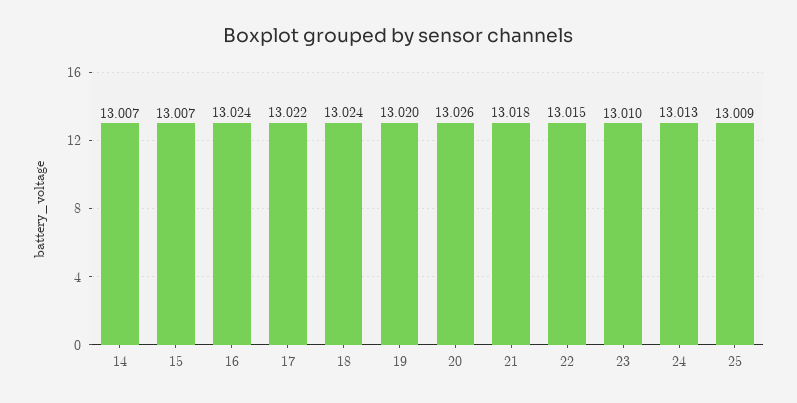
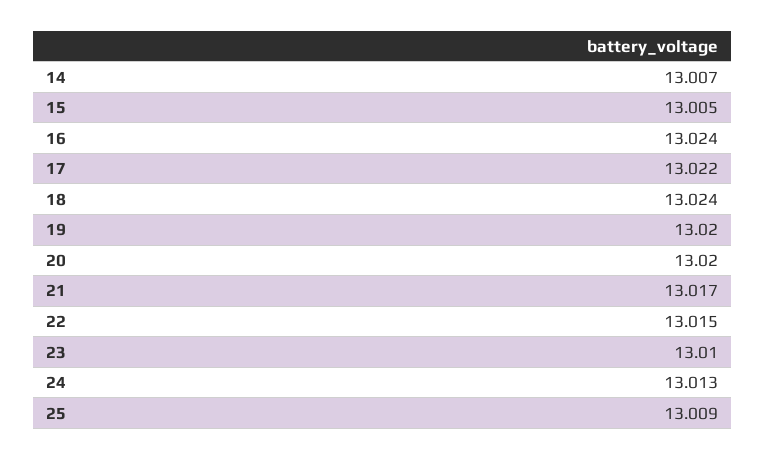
  {
    "14": 13.007,
-   "15": 13.007,
+   "15": 13.005,
    "16": 13.024,
    "17": 13.022,
    "18": 13.024,
    "19": 13.02,
-   "20": 13.026,
+   "20": 13.02,
-   "21": 13.018,
+   "21": 13.017,
    "22": 13.015,
    "23": 13.01,
    "24": 13.013,
    "25": 13.009
  }

